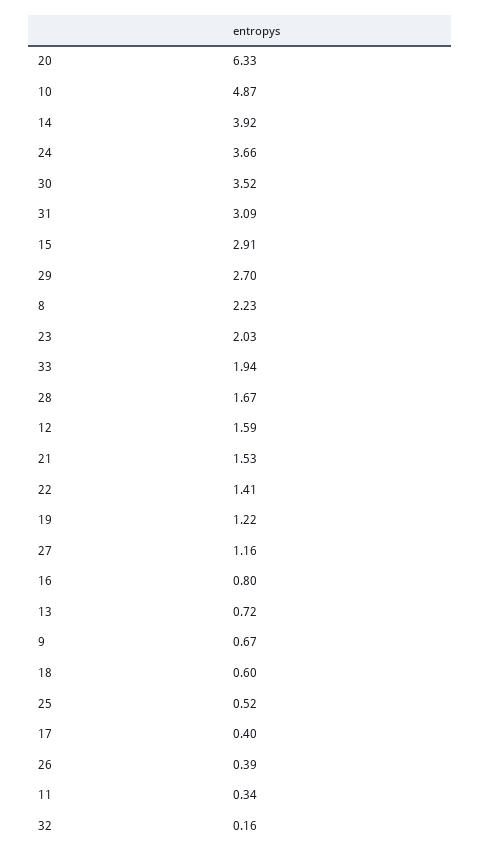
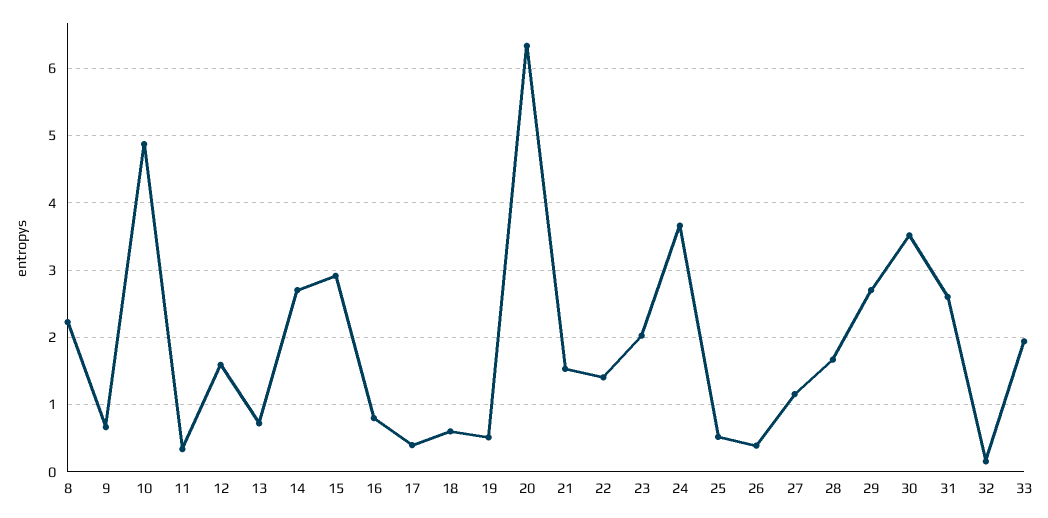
  {
    "20": 6.33,
    "10": 4.87,
-   "14": 3.92,
+   "14": 2.7,
    "24": 3.66,
    "30": 3.52,
-   "31": 3.09,
+   "31": 2.6,
    "15": 2.91,
    "29": 2.7,
    "8": 2.23,
    "23": 2.03,
    "33": 1.94,
    "28": 1.67,
    "12": 1.59,
    "21": 1.53,
    "22": 1.41,
-   "19": 1.22,
+   "19": 0.5,
    "27": 1.16,
    "16": 0.8,
    "13": 0.72,
    "9": 0.67,
    "18": 0.6,
    "25": 0.52,
    "17": 0.4,
    "26": 0.39,
    "11": 0.34,
    "32": 0.16
  }

